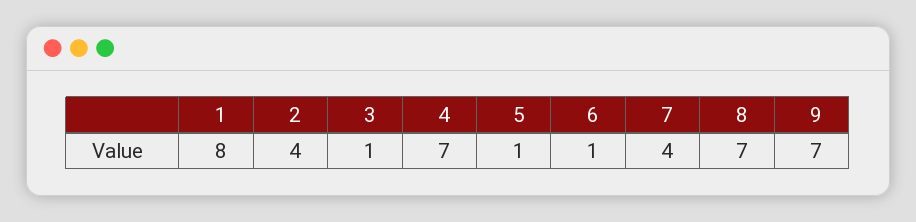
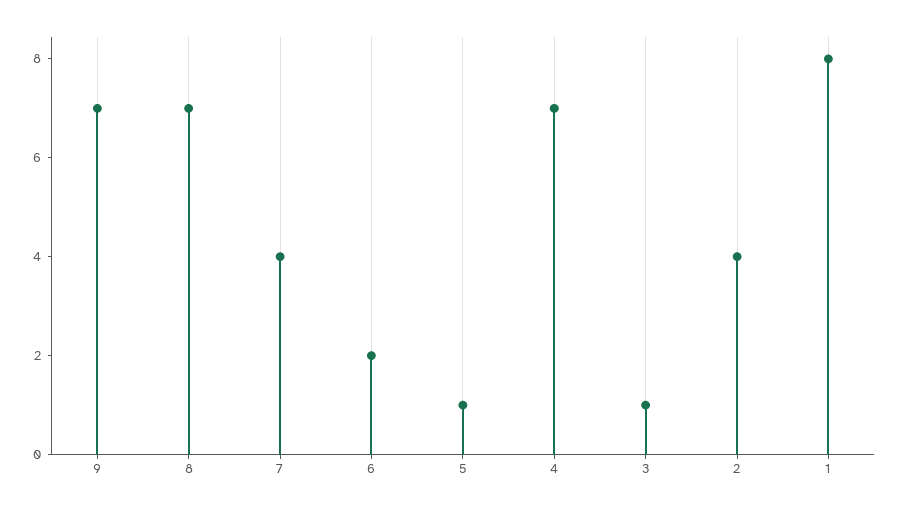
  {
    "1": 8,
    "2": 4,
    "3": 1,
    "4": 7,
    "5": 1,
-   "6": 1,
+   "6": 2,
    "7": 4,
    "8": 7,
    "9": 7
  }

